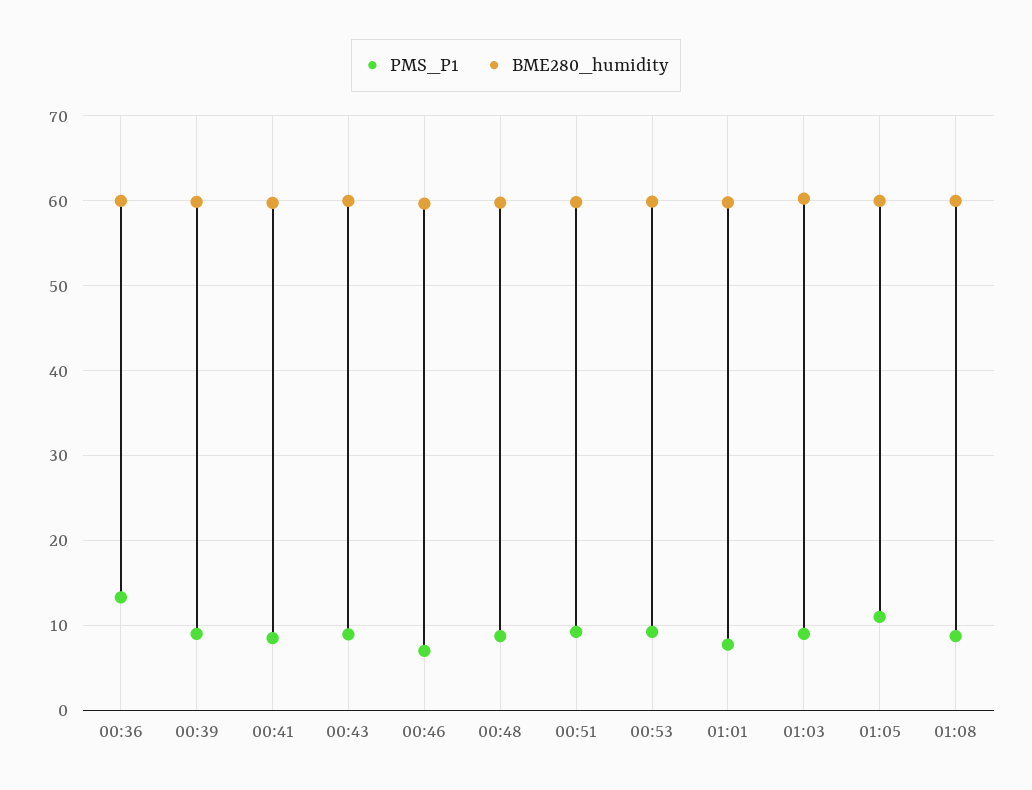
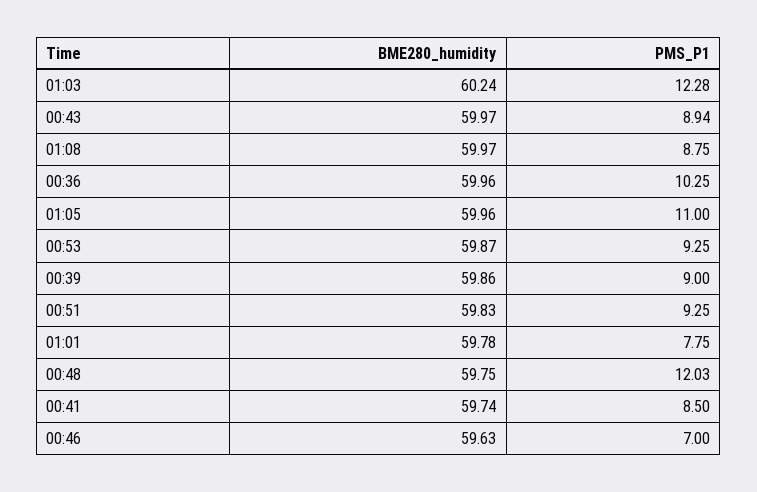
  {
    "PMS_P1": {
-     "00:36": 13,
+     "00:36": 10.25,
      "00:39": 9,
      "00:41": 8.5,
      "00:43": 8.94,
      "00:46": 7,
-     "00:48": 9,
+     "00:48": 12.03,
      "00:51": 9.25,
      "00:53": 9.25,
      "01:01": 7.75,
-     "01:03": 9,
+     "01:03": 12.28,
      "01:05": 11,
      "01:08": 8.75
    },
    "BME280_humidity": {
      "00:36": 59.96,
      "00:39": 59.86,
      "00:41": 59.74,
      "00:43": 59.97,
      "00:46": 59.63,
      "00:48": 59.75,
      "00:51": 59.83,
      "00:53": 59.87,
      "01:01": 59.78,
      "01:03": 60.24,
      "01:05": 59.96,
      "01:08": 59.97
    }
  }

